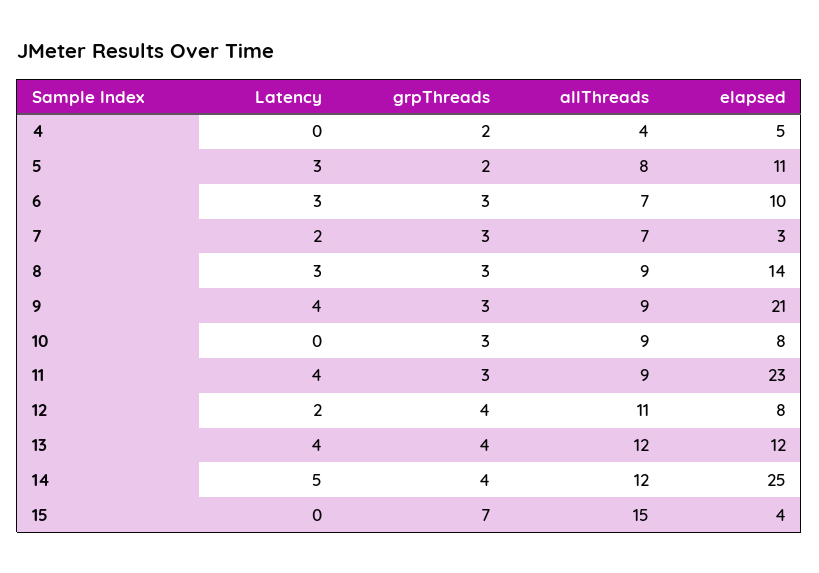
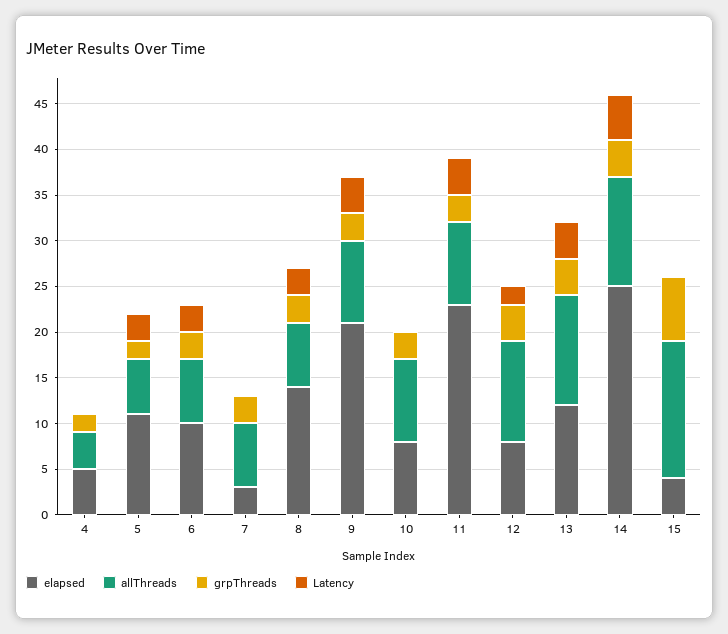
  {
    "Latency": {
      "4": 0,
      "5": 3,
      "6": 3,
-     "7": 2,
+     "7": 0,
      "8": 3,
      "9": 4,
      "10": 0,
      "11": 4,
      "12": 2,
      "13": 4,
      "14": 5,
      "15": 0
    },
    "grpThreads": {
      "4": 2,
      "5": 2,
      "6": 3,
      "7": 3,
      "8": 3,
      "9": 3,
      "10": 3,
      "11": 3,
      "12": 4,
      "13": 4,
      "14": 4,
      "15": 7
    },
    "allThreads": {
      "4": 4,
-     "5": 8,
+     "5": 6,
      "6": 7,
      "7": 7,
-     "8": 9,
+     "8": 7,
      "9": 9,
      "10": 9,
      "11": 9,
      "12": 11,
      "13": 12,
      "14": 12,
      "15": 15
    },
    "elapsed": {
      "4": 5,
      "5": 11,
      "6": 10,
      "7": 3,
      "8": 14,
      "9": 21,
      "10": 8,
      "11": 23,
      "12": 8,
      "13": 12,
      "14": 25,
      "15": 4
    }
  }

